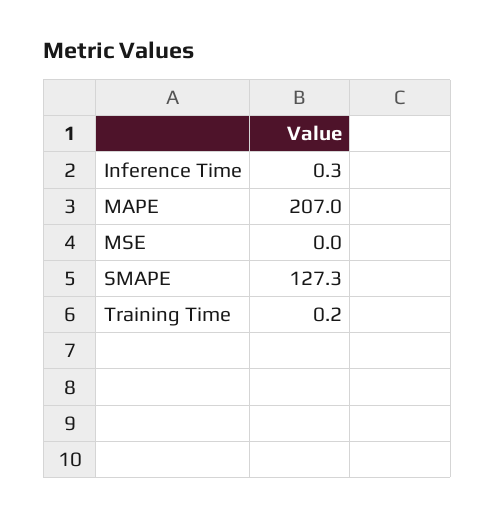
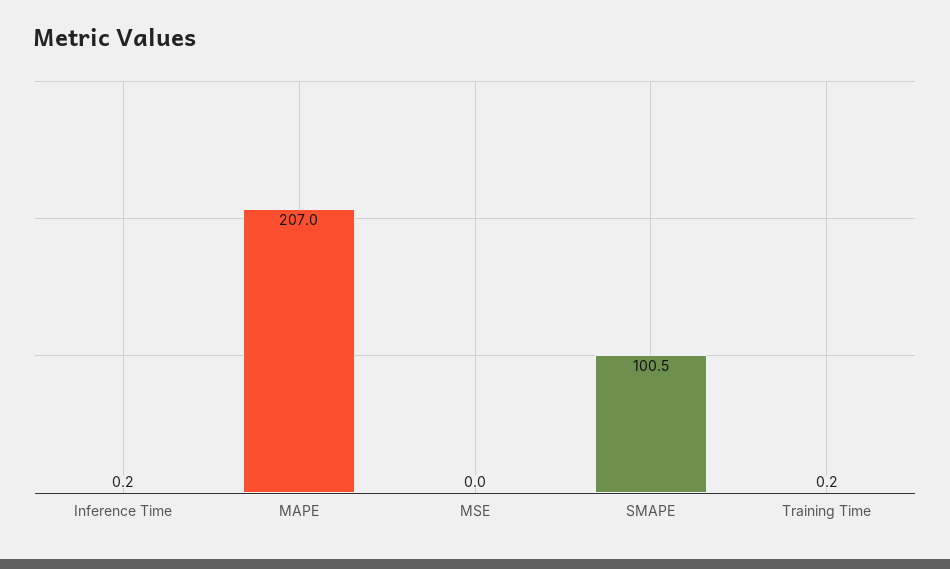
  {
-   "Inference Time": 0.3,
+   "Inference Time": 0.2,
    "MAPE": 207,
    "MSE": 0,
-   "SMAPE": 127.3,
+   "SMAPE": 100.5,
    "Training Time": 0.2
  }

